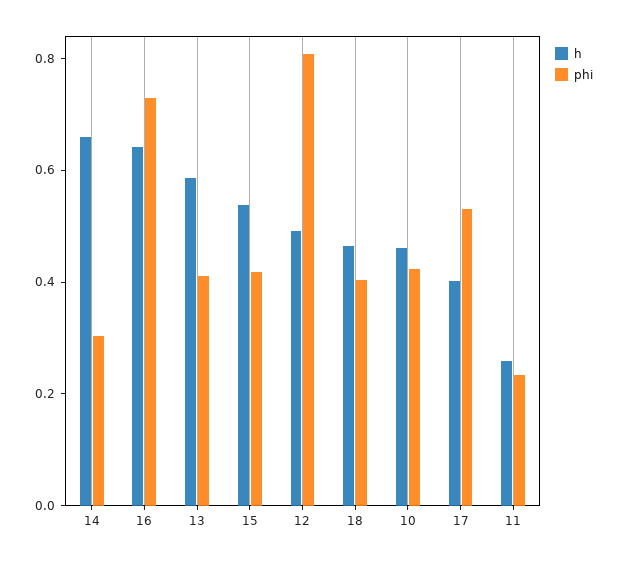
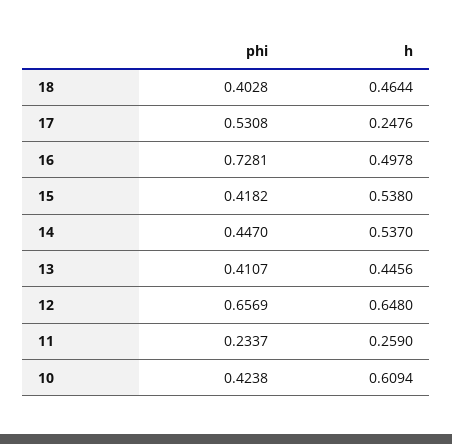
  {
    "h": {
-     "14": 0.65,
+     "14": 0.537,
-     "16": 0.65,
+     "16": 0.4978,
-     "13": 0.6,
+     "13": 0.4456,
      "15": 0.538,
-     "12": 0.5,
+     "12": 0.648,
      "18": 0.4644,
-     "10": 0.45,
+     "10": 0.6094,
-     "17": 0.4,
+     "17": 0.2476,
      "11": 0.259
    },
    "phi": {
-     "14": 0.3,
+     "14": 0.447,
      "16": 0.7281,
      "13": 0.4107,
      "15": 0.4182,
-     "12": 0.8,
+     "12": 0.6569,
      "18": 0.4028,
      "10": 0.4238,
      "17": 0.5308,
      "11": 0.2337
    }
  }

